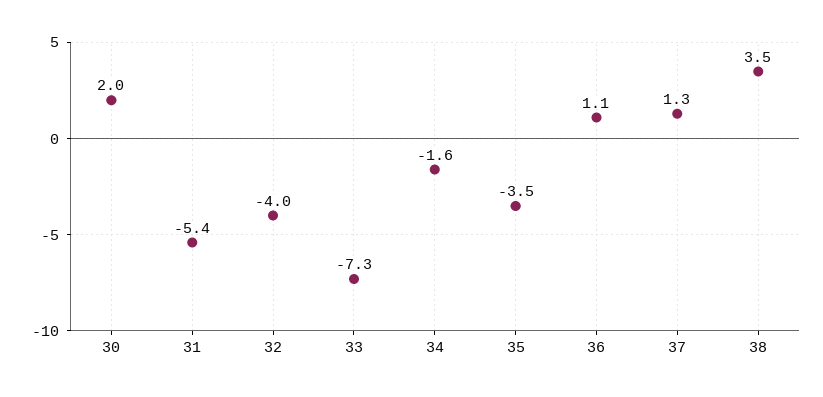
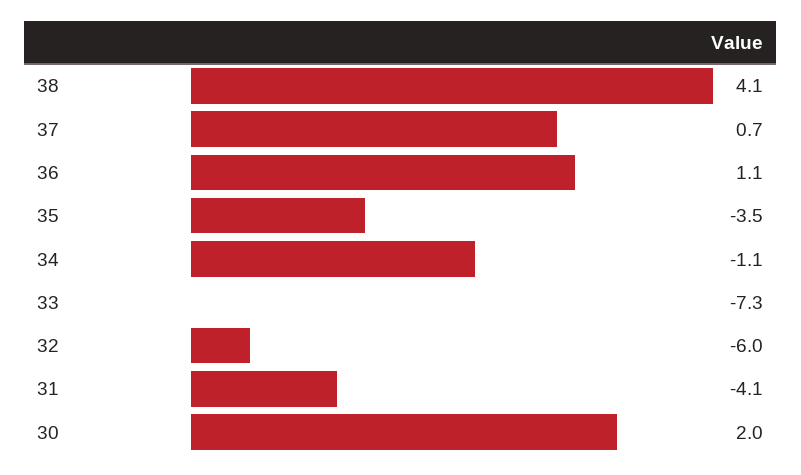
  {
    "30": 2,
-   "31": -5.4,
+   "31": -4.1,
-   "32": -4,
+   "32": -6,
    "33": -7.3,
-   "34": -1.6,
+   "34": -1.1,
    "35": -3.5,
    "36": 1.1,
-   "37": 1.3,
+   "37": 0.7,
-   "38": 3.5
+   "38": 4.1
  }

